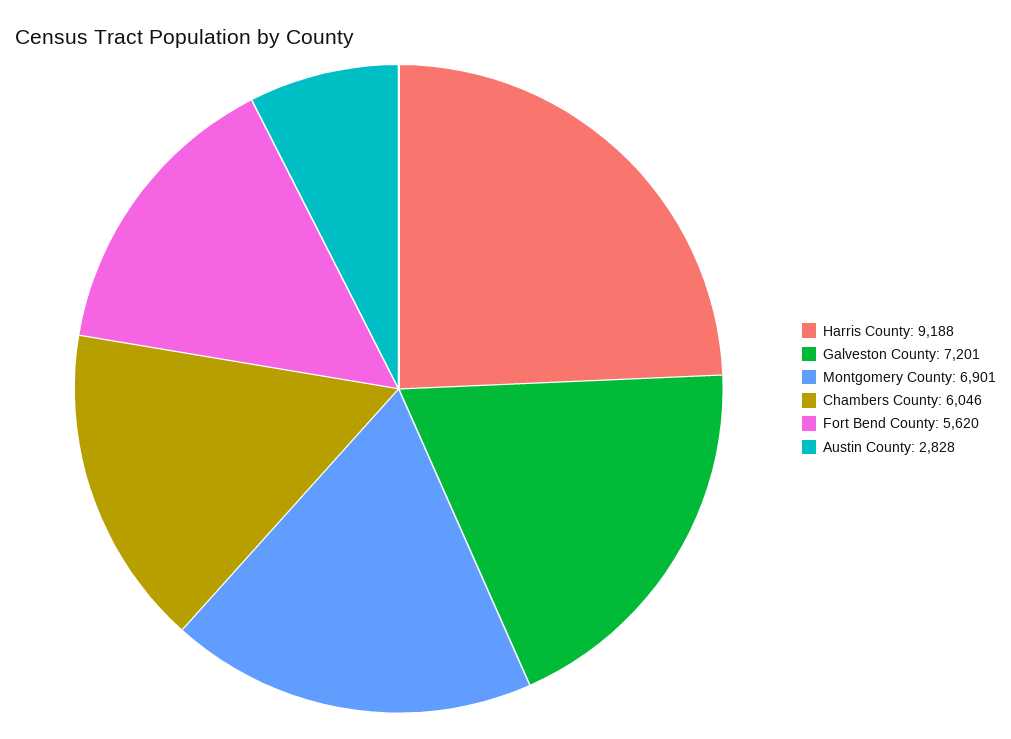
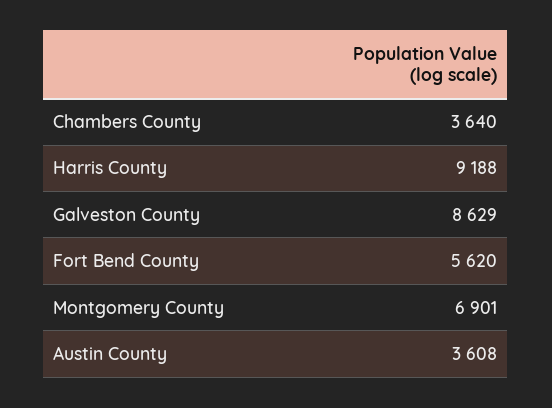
  {
    "Harris County": 9188,
-   "Galveston County": 7201,
+   "Galveston County": 8629,
    "Montgomery County": 6901,
-   "Chambers County": 6046,
+   "Chambers County": 3640,
    "Fort Bend County": 5620,
-   "Austin County": 2828
+   "Austin County": 3608
  }

